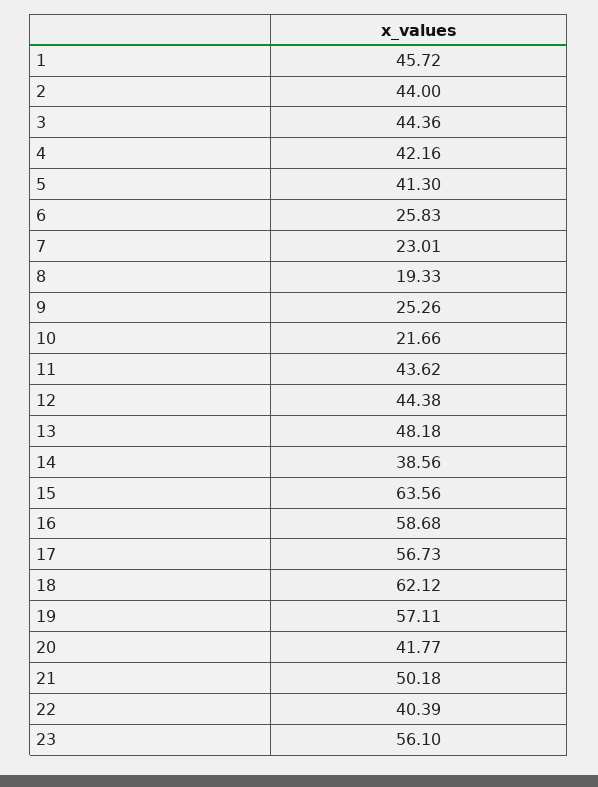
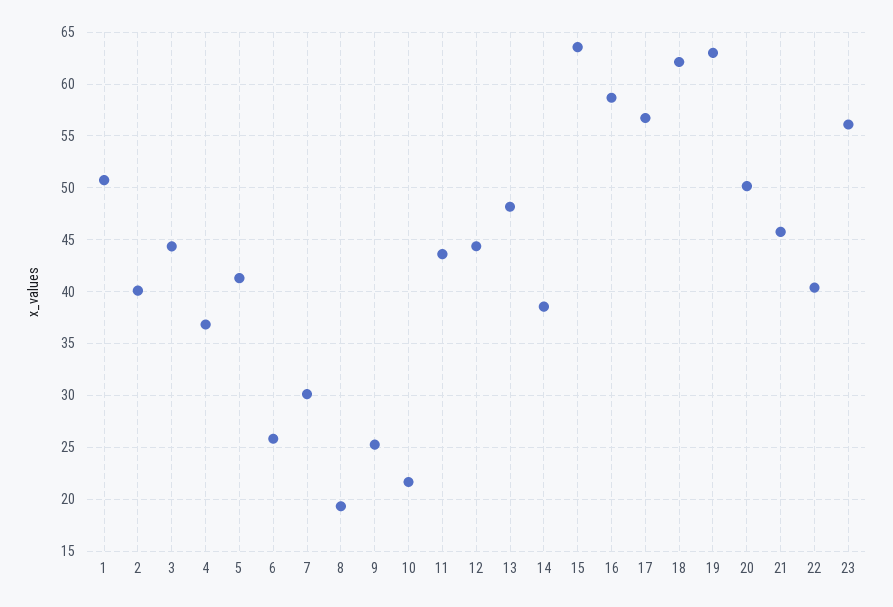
  {
-   "1": 45.72,
+   "1": 51,
-   "2": 44,
+   "2": 40,
    "3": 44.36,
-   "4": 42.16,
+   "4": 37,
    "5": 41.3,
    "6": 25.83,
-   "7": 23.01,
+   "7": 30,
    "8": 19.33,
    "9": 25.26,
    "10": 21.66,
    "11": 43.62,
    "12": 44.38,
    "13": 48.18,
    "14": 38.56,
    "15": 63.56,
    "16": 58.68,
    "17": 56.73,
    "18": 62.12,
-   "19": 57.11,
+   "19": 63,
-   "20": 41.77,
+   "20": 50,
-   "21": 50.18,
+   "21": 46,
    "22": 40.39,
    "23": 56.1
  }

